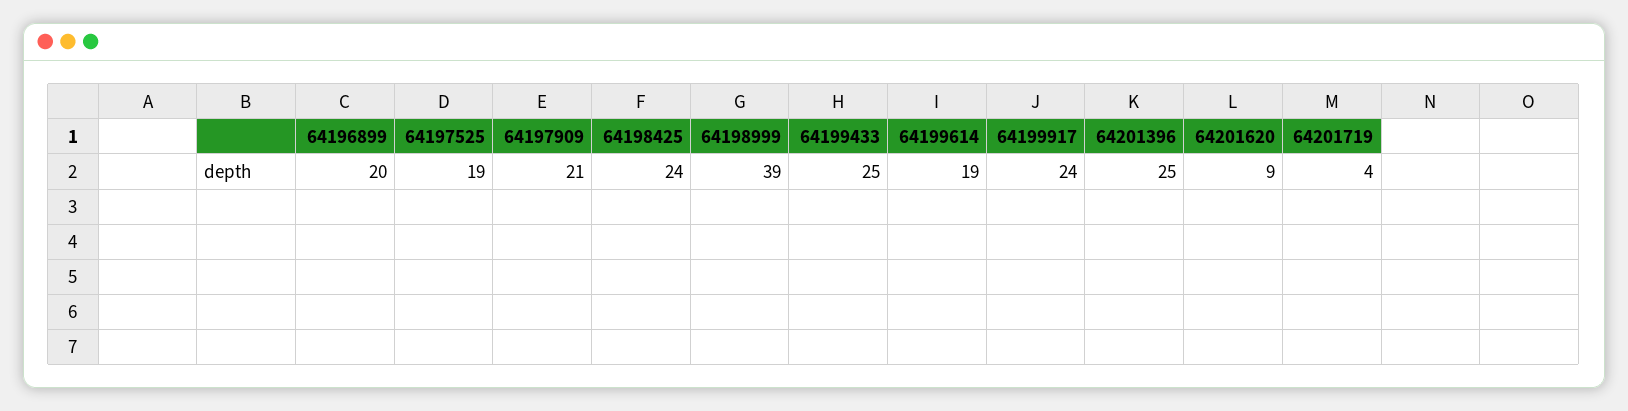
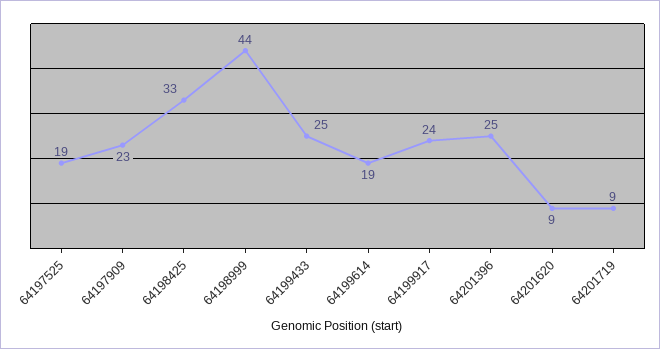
  {
-   "64196899": 20,
    "64197525": 19,
-   "64197909": 21,
+   "64197909": 23,
-   "64198425": 24,
+   "64198425": 33,
-   "64198999": 39,
+   "64198999": 44,
    "64199433": 25,
    "64199614": 19,
    "64199917": 24,
    "64201396": 25,
    "64201620": 9,
-   "64201719": 4
+   "64201719": 9
  }

